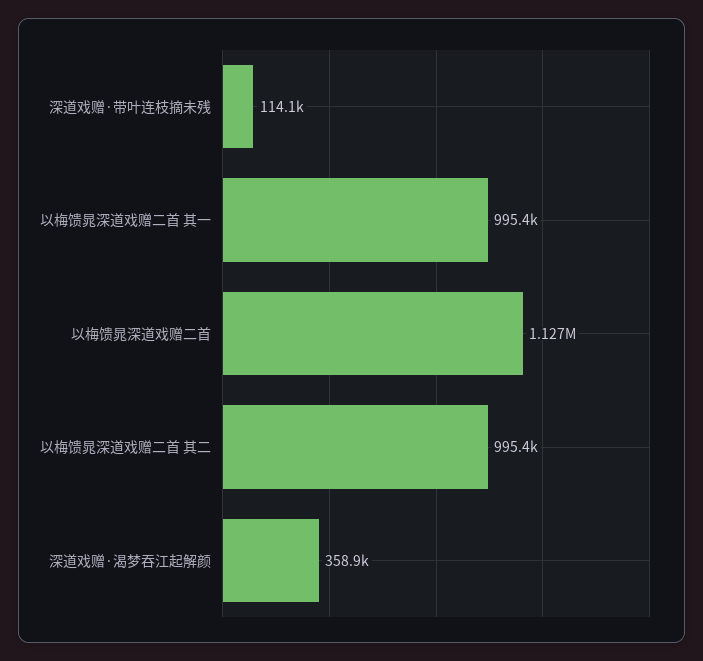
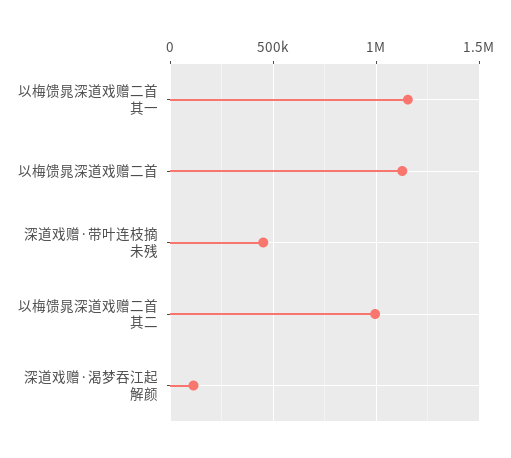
  {
-   "深道戏赠·带叶连枝摘未残": 114100,
+   "深道戏赠·带叶连枝摘未残": 450000,
-   "以梅馈晁深道戏赠二首 其一": 995400,
+   "以梅馈晁深道戏赠二首 其一": 1150000,
    "以梅馈晁深道戏赠二首": 1127000,
    "以梅馈晁深道戏赠二首 其二": 995400,
-   "深道戏赠·渴梦吞江起解颜": 358900
+   "深道戏赠·渴梦吞江起解颜": 100000
  }

